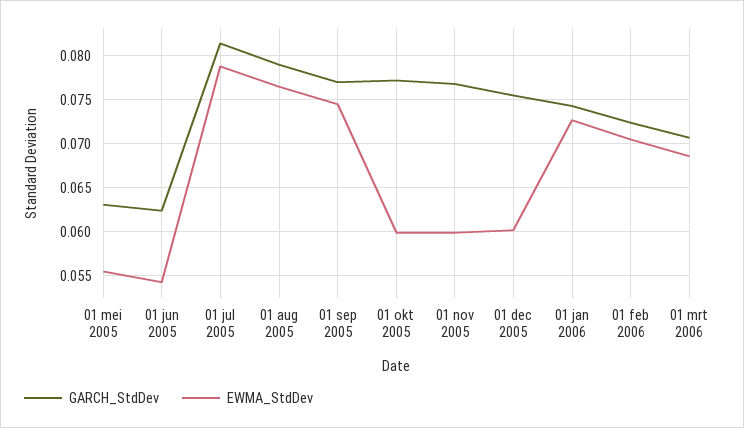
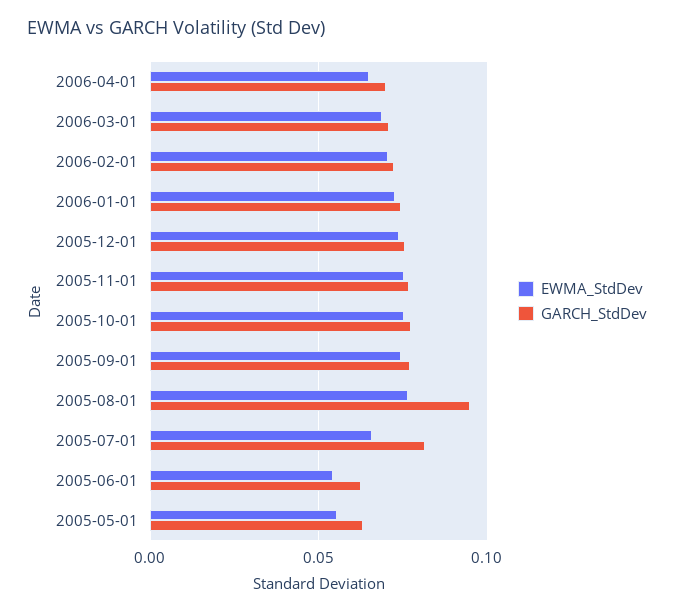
  {
    "GARCH_StdDev": {
      "01 mei 2005": 0.063,
      "01 jun 2005": 0.062,
      "01 jul 2005": 0.081,
-     "01 aug 2005": 0.079,
+     "01 aug 2005": 0.095,
      "01 sep 2005": 0.077,
      "01 okt 2005": 0.077,
      "01 nov 2005": 0.077,
      "01 dec 2005": 0.076,
      "01 jan 2006": 0.074,
      "01 feb 2006": 0.072,
-     "01 mrt 2006": 0.071
+     "01 mrt 2006": 0.071,
+     "2006-04-01": 0.07
    },
    "EWMA_StdDev": {
      "01 mei 2005": 0.056,
      "01 jun 2005": 0.054,
-     "01 jul 2005": 0.079,
+     "01 jul 2005": 0.065,
      "01 aug 2005": 0.077,
      "01 sep 2005": 0.075,
-     "01 okt 2005": 0.06,
+     "01 okt 2005": 0.075,
-     "01 nov 2005": 0.06,
+     "01 nov 2005": 0.075,
-     "01 dec 2005": 0.06,
+     "01 dec 2005": 0.075,
      "01 jan 2006": 0.073,
      "01 feb 2006": 0.071,
-     "01 mrt 2006": 0.069
+     "01 mrt 2006": 0.069,
+     "2006-04-01": 0.065
    }
  }

